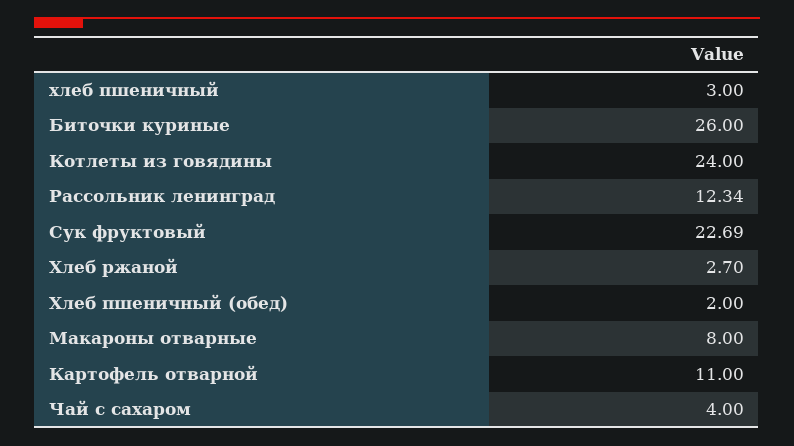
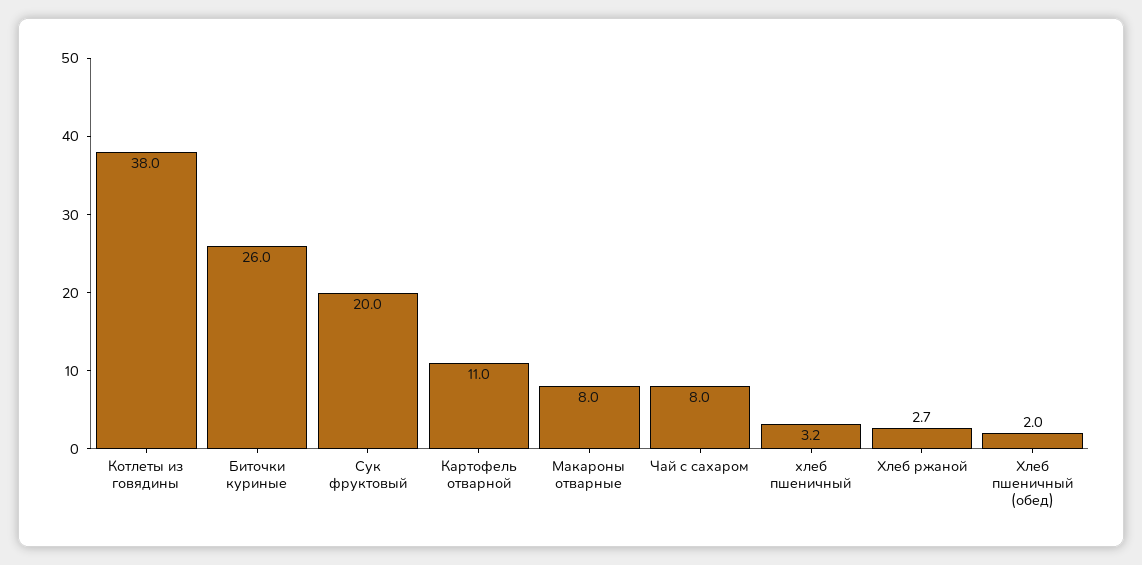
  {
-   "хлеб пшеничный": 3,
+   "хлеб пшеничный": 3.2,
    "Биточки куриные": 26,
-   "Котлеты из говядины": 24,
+   "Котлеты из говядины": 38,
-   "Рассольник ленинград": 12.34,
-   "Сук фруктовый": 22.69,
+   "Сук фруктовый": 20,
    "Хлеб ржаной": 2.7,
    "Хлеб пшеничный (обед)": 2,
    "Макароны отварные": 8,
    "Картофель отварной": 11,
-   "Чай с сахаром": 4
+   "Чай с сахаром": 8
  }

